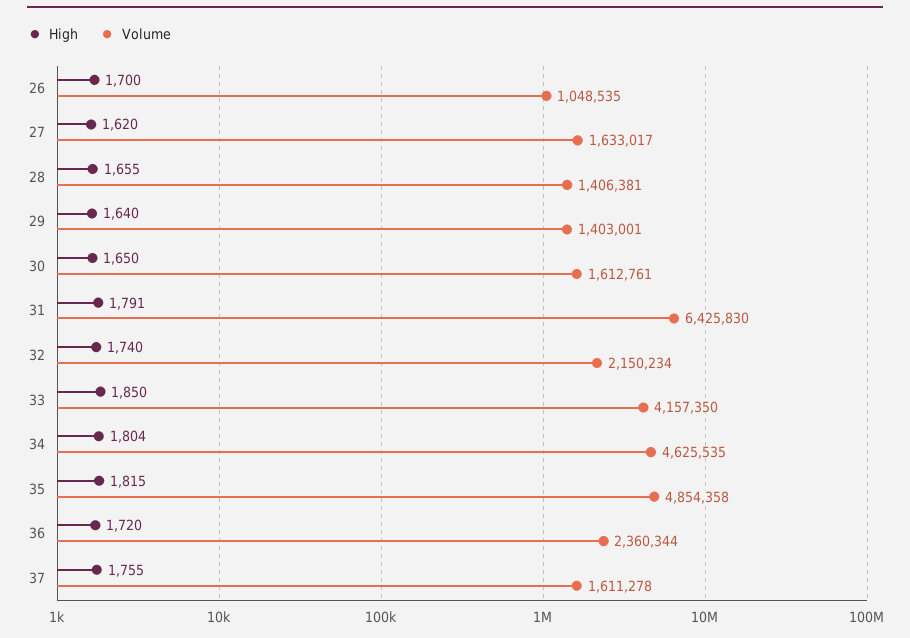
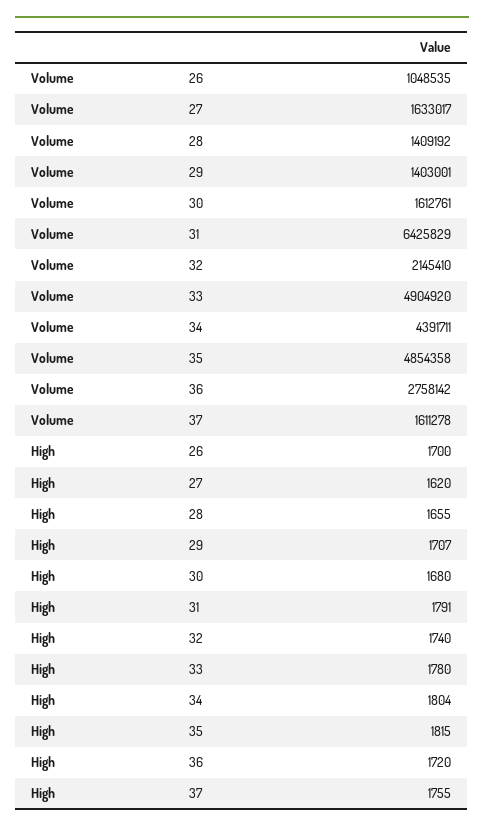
  {
    "High": {
      "26": 1700,
      "27": 1620,
      "28": 1655,
-     "29": 1640,
+     "29": 1707,
-     "30": 1650,
+     "30": 1680,
      "31": 1791,
      "32": 1740,
-     "33": 1850,
+     "33": 1780,
      "34": 1804,
      "35": 1815,
      "36": 1720,
      "37": 1755
    },
    "Volume": {
      "26": 1048535,
      "27": 1633017,
-     "28": 1406381,
+     "28": 1409192,
      "29": 1403001,
      "30": 1612761,
-     "31": 6425830,
+     "31": 6425829,
-     "32": 2150234,
+     "32": 2145410,
-     "33": 4157350,
+     "33": 4904920,
-     "34": 4625535,
+     "34": 4391711,
      "35": 4854358,
-     "36": 2360344,
+     "36": 2758142,
      "37": 1611278
    }
  }

